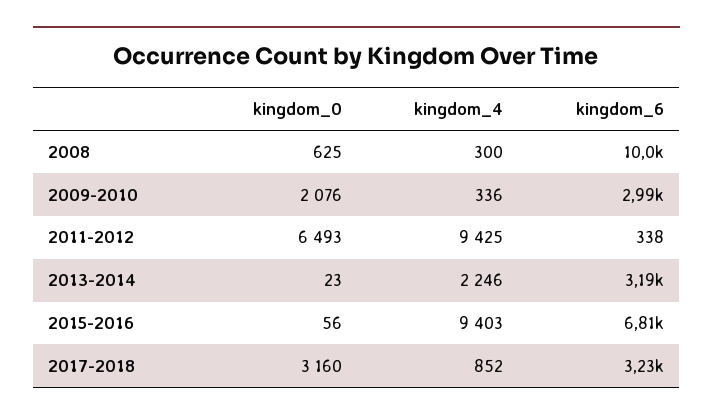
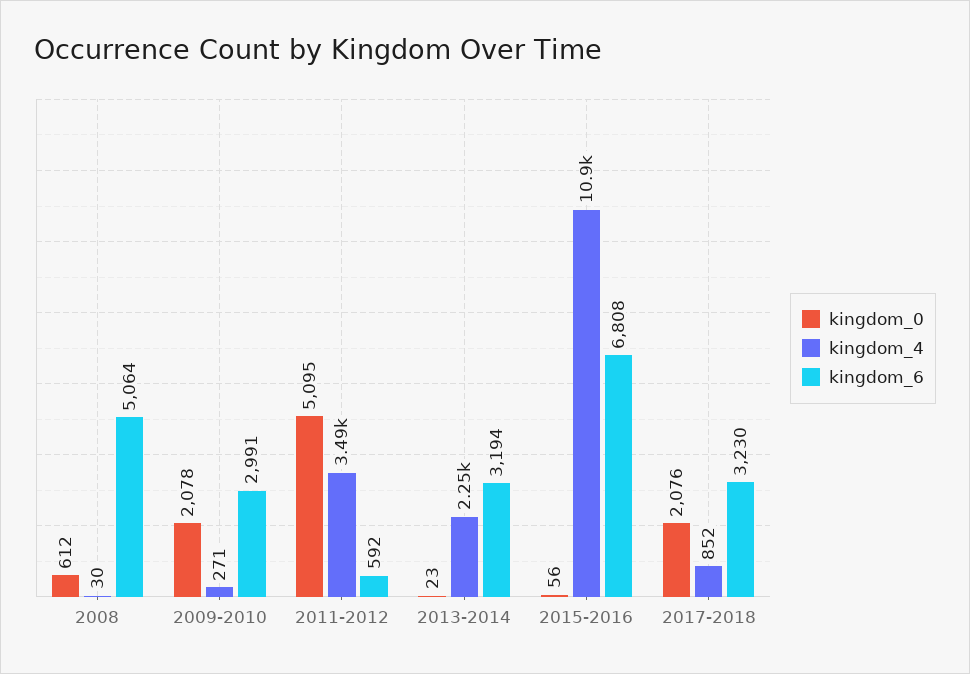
  {
    "kingdom_0": {
-     "2008": 625,
+     "2008": 612,
-     "2009-2010": 2076,
+     "2009-2010": 2078,
-     "2011-2012": 6493,
+     "2011-2012": 5095,
      "2013-2014": 23,
      "2015-2016": 56,
-     "2017-2018": 3160
+     "2017-2018": 2076
    },
    "kingdom_4": {
-     "2008": 300,
+     "2008": 30,
-     "2009-2010": 336,
+     "2009-2010": 271,
-     "2011-2012": 9425,
+     "2011-2012": 3490,
      "2013-2014": 2246,
-     "2015-2016": 9403,
+     "2015-2016": 10900,
      "2017-2018": 852
    },
    "kingdom_6": {
-     "2008": 10000,
+     "2008": 5064,
      "2009-2010": 2991,
-     "2011-2012": 338,
+     "2011-2012": 592,
      "2013-2014": 3194,
      "2015-2016": 6808,
      "2017-2018": 3230
    }
  }

